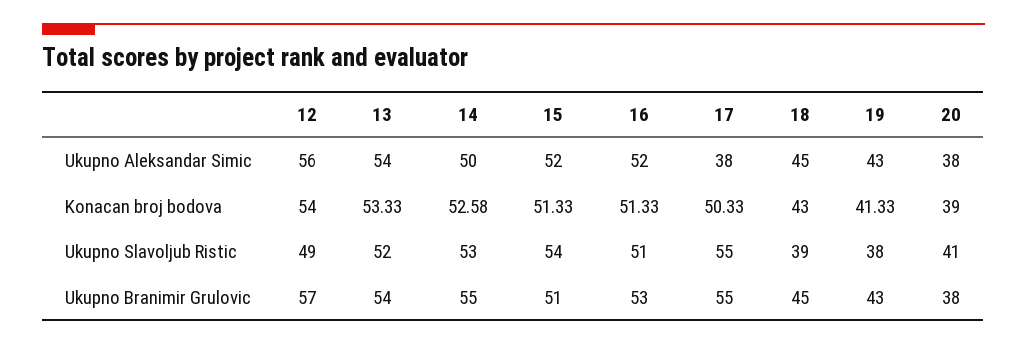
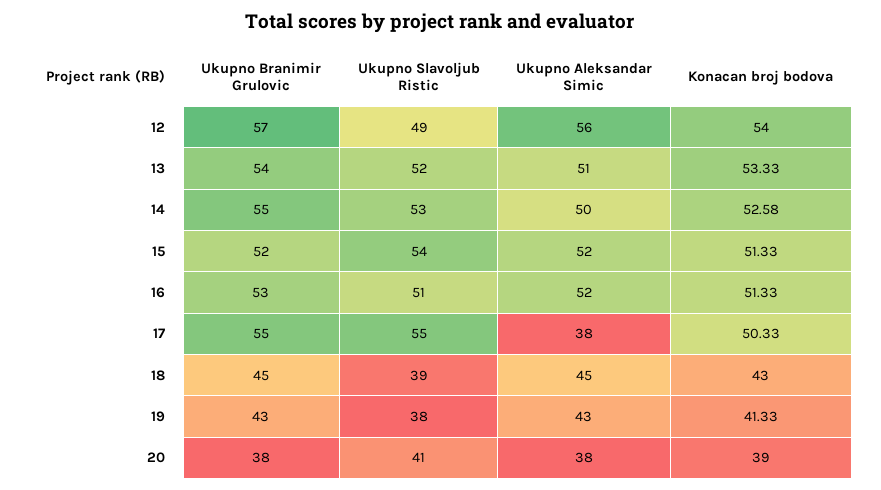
  {
    "12": {
      "Ukupno Aleksandar Simic": 56,
      "Konacan broj bodova": 54,
      "Ukupno Slavoljub Ristic": 49,
      "Ukupno Branimir Grulovic": 57
    },
    "13": {
-     "Ukupno Aleksandar Simic": 54,
+     "Ukupno Aleksandar Simic": 51,
      "Konacan broj bodova": 53.33,
      "Ukupno Slavoljub Ristic": 52,
      "Ukupno Branimir Grulovic": 54
    },
    "14": {
      "Ukupno Aleksandar Simic": 50,
      "Konacan broj bodova": 52.58,
      "Ukupno Slavoljub Ristic": 53,
      "Ukupno Branimir Grulovic": 55
    },
    "15": {
      "Ukupno Aleksandar Simic": 52,
      "Konacan broj bodova": 51.33,
      "Ukupno Slavoljub Ristic": 54,
-     "Ukupno Branimir Grulovic": 51
+     "Ukupno Branimir Grulovic": 52
    },
    "16": {
      "Ukupno Aleksandar Simic": 52,
      "Konacan broj bodova": 51.33,
      "Ukupno Slavoljub Ristic": 51,
      "Ukupno Branimir Grulovic": 53
    },
    "17": {
      "Ukupno Aleksandar Simic": 38,
      "Konacan broj bodova": 50.33,
      "Ukupno Slavoljub Ristic": 55,
      "Ukupno Branimir Grulovic": 55
    },
    "18": {
      "Ukupno Aleksandar Simic": 45,
      "Konacan broj bodova": 43,
      "Ukupno Slavoljub Ristic": 39,
      "Ukupno Branimir Grulovic": 45
    },
    "19": {
      "Ukupno Aleksandar Simic": 43,
      "Konacan broj bodova": 41.33,
      "Ukupno Slavoljub Ristic": 38,
      "Ukupno Branimir Grulovic": 43
    },
    "20": {
      "Ukupno Aleksandar Simic": 38,
      "Konacan broj bodova": 39,
      "Ukupno Slavoljub Ristic": 41,
      "Ukupno Branimir Grulovic": 38
    }
  }

